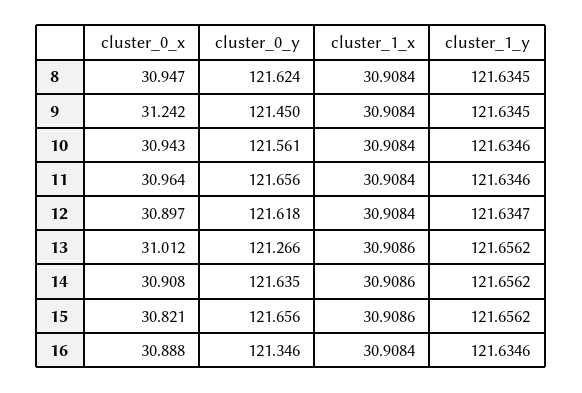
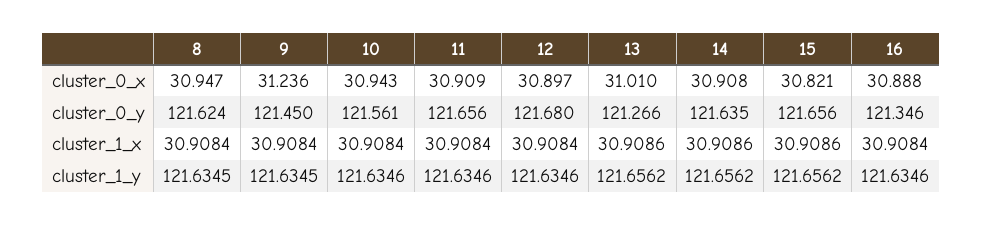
  {
    "cluster_0_x": {
      "8": 30.947,
-     "9": 31.242,
+     "9": 31.236,
      "10": 30.943,
-     "11": 30.964,
+     "11": 30.909,
      "12": 30.897,
-     "13": 31.012,
+     "13": 31.01,
      "14": 30.908,
      "15": 30.821,
      "16": 30.888
    },
    "cluster_0_y": {
      "8": 121.624,
      "9": 121.45,
      "10": 121.561,
      "11": 121.656,
-     "12": 121.618,
+     "12": 121.68,
      "13": 121.266,
      "14": 121.635,
      "15": 121.656,
      "16": 121.346
    },
    "cluster_1_x": {
      "8": 30.9084,
      "9": 30.9084,
      "10": 30.9084,
      "11": 30.9084,
      "12": 30.9084,
      "13": 30.9086,
      "14": 30.9086,
      "15": 30.9086,
      "16": 30.9084
    },
    "cluster_1_y": {
      "8": 121.6345,
      "9": 121.6345,
      "10": 121.6346,
      "11": 121.6346,
-     "12": 121.6347,
+     "12": 121.6346,
      "13": 121.6562,
      "14": 121.6562,
      "15": 121.6562,
      "16": 121.6346
    }
  }

